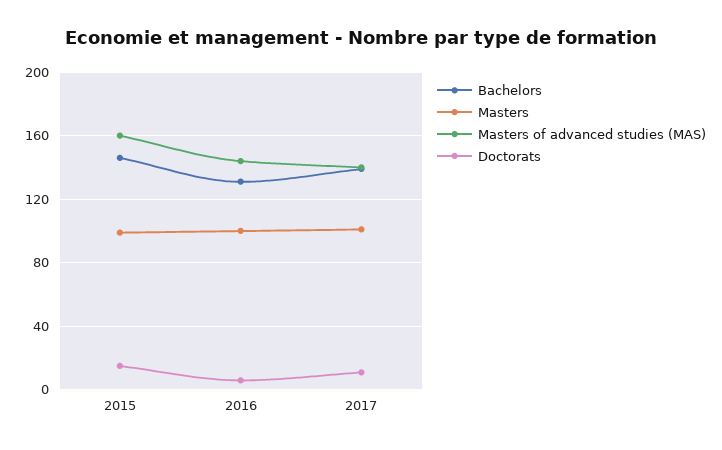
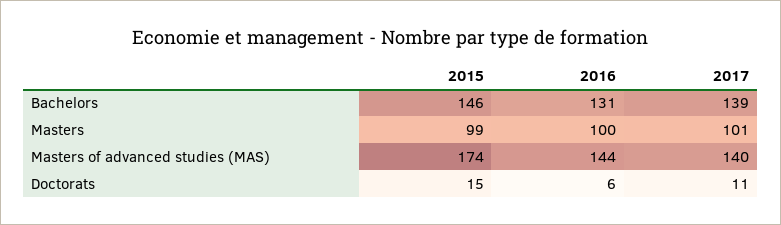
  {
    "Bachelors": {
      "2015": 146,
      "2016": 131,
      "2017": 139
    },
    "Masters": {
      "2015": 99,
      "2016": 100,
      "2017": 101
    },
    "Masters of advanced studies (MAS)": {
-     "2015": 160,
+     "2015": 174,
      "2016": 144,
      "2017": 140
    },
    "Doctorats": {
      "2015": 15,
      "2016": 6,
      "2017": 11
    }
  }

